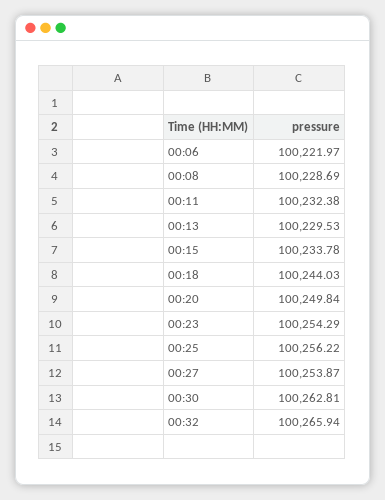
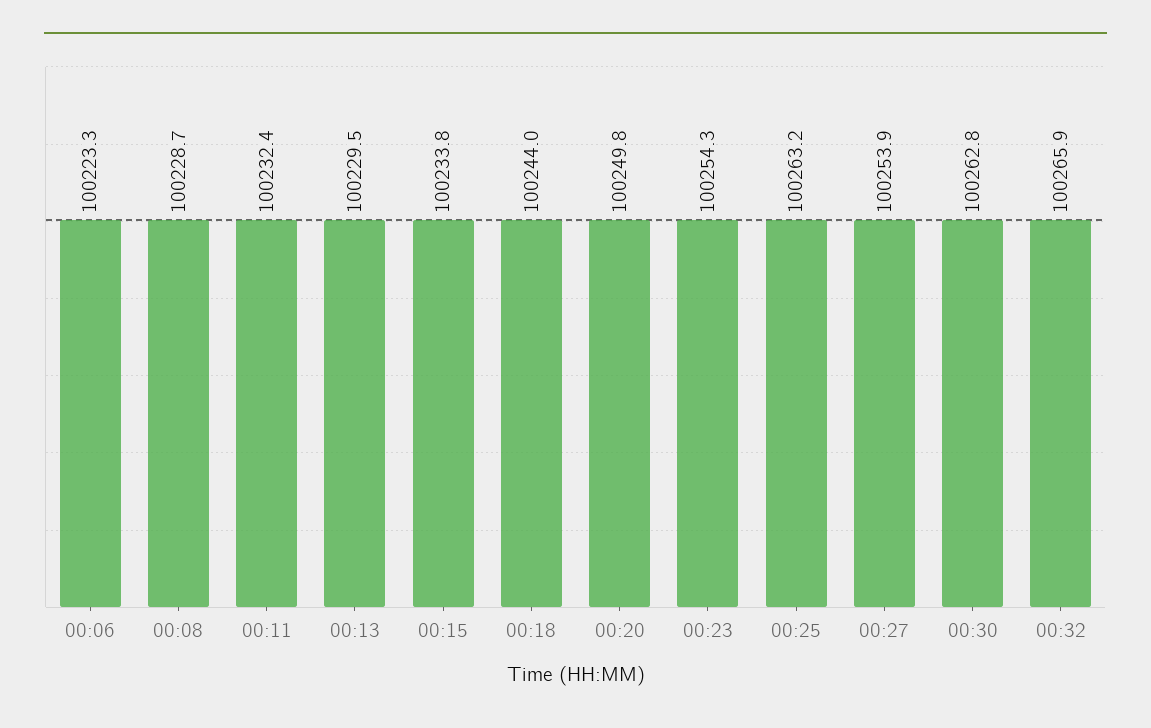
  {
-   "00:06": 100221.97,
+   "00:06": 100223.3,
    "00:08": 100228.69,
    "00:11": 100232.38,
    "00:13": 100229.53,
    "00:15": 100233.78,
    "00:18": 100244.03,
    "00:20": 100249.84,
    "00:23": 100254.29,
-   "00:25": 100256.22,
+   "00:25": 100263.2,
    "00:27": 100253.87,
    "00:30": 100262.81,
    "00:32": 100265.94
  }

